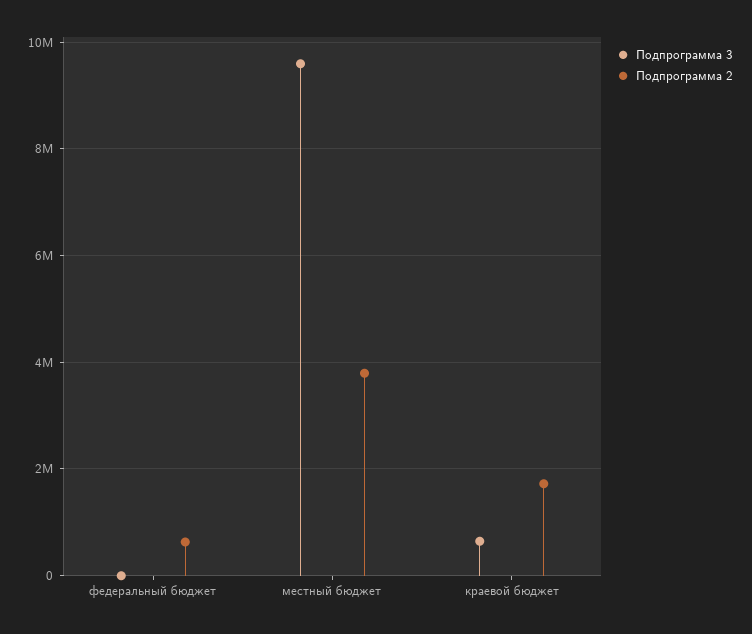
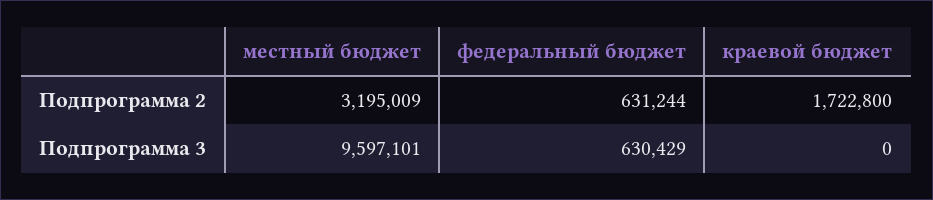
  {
    "Подпрограмма 3": {
-     "федеральный бюджет": 0,
+     "федеральный бюджет": 630429,
      "местный бюджет": 9597101,
-     "краевой бюджет": 600000
+     "краевой бюджет": 0
    },
    "Подпрограмма 2": {
      "федеральный бюджет": 631244,
-     "местный бюджет": 3800000,
+     "местный бюджет": 3195009,
      "краевой бюджет": 1722800
    }
  }

